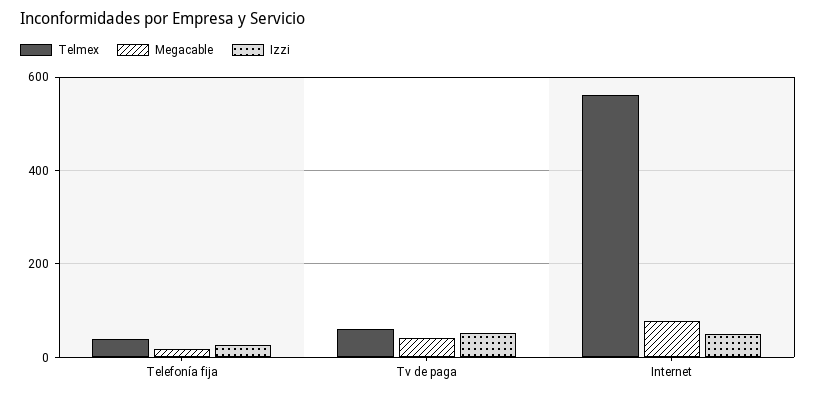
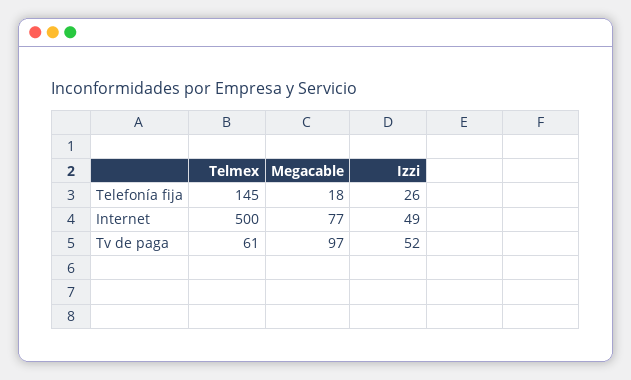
  {
    "Telmex": {
-     "Telefonía fija": 40,
+     "Telefonía fija": 145,
      "Tv de paga": 61,
-     "Internet": 560
+     "Internet": 500
    },
    "Megacable": {
      "Telefonía fija": 18,
-     "Tv de paga": 40,
+     "Tv de paga": 97,
      "Internet": 77
    },
    "Izzi": {
      "Telefonía fija": 26,
      "Tv de paga": 52,
      "Internet": 49
    }
  }

